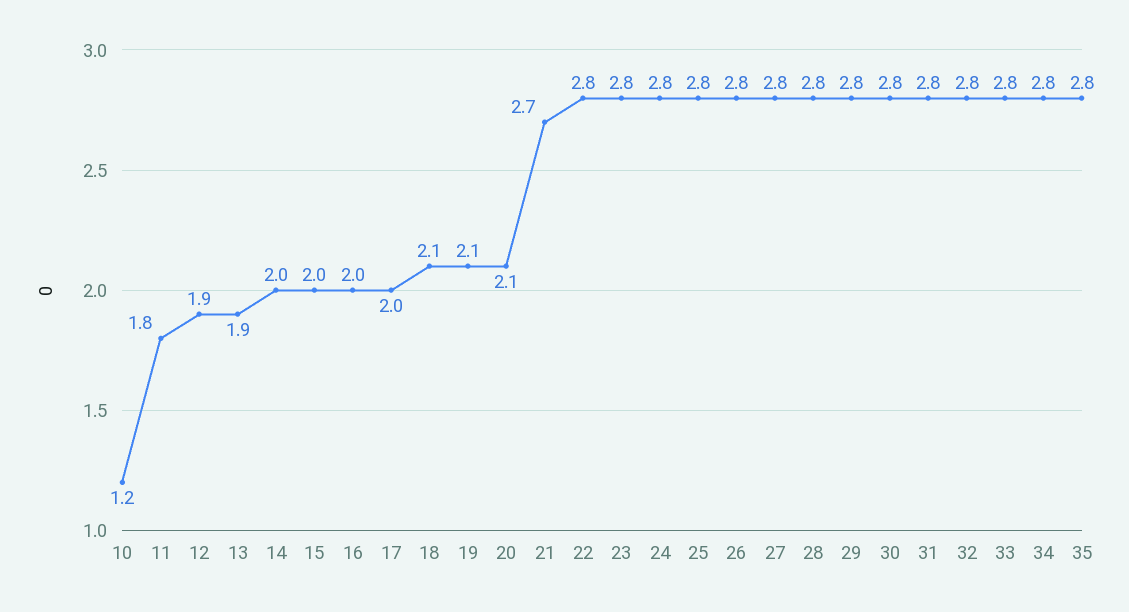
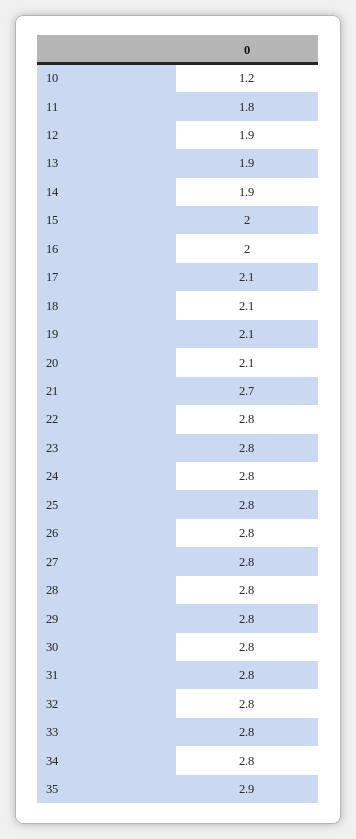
  {
    "10": 1.2,
    "11": 1.8,
    "12": 1.9,
    "13": 1.9,
-   "14": 2,
+   "14": 1.9,
    "15": 2,
    "16": 2,
-   "17": 2,
+   "17": 2.1,
    "18": 2.1,
    "19": 2.1,
    "20": 2.1,
    "21": 2.7,
    "22": 2.8,
    "23": 2.8,
    "24": 2.8,
    "25": 2.8,
    "26": 2.8,
    "27": 2.8,
    "28": 2.8,
    "29": 2.8,
    "30": 2.8,
    "31": 2.8,
    "32": 2.8,
    "33": 2.8,
    "34": 2.8,
-   "35": 2.8
+   "35": 2.9
  }

